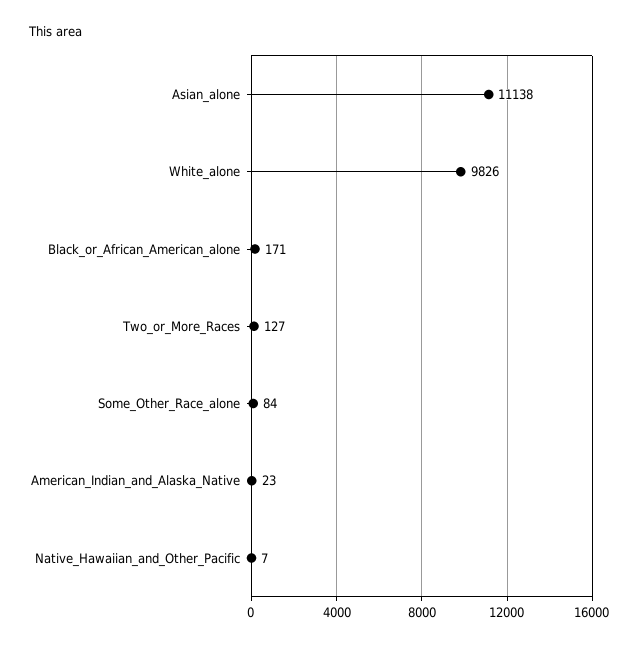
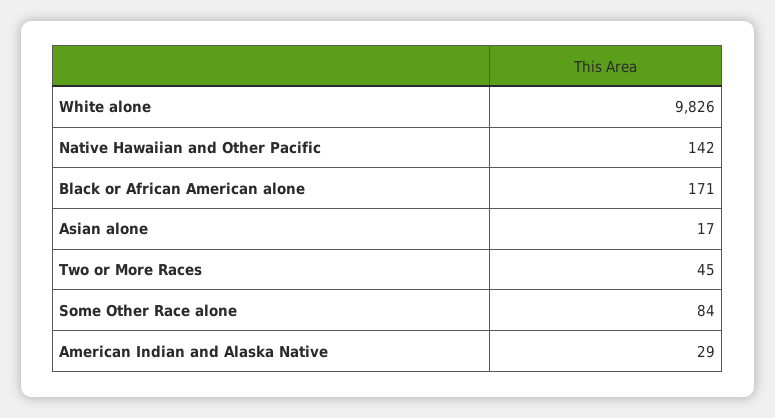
  {
-   "Asian_alone": 11138,
+   "Asian_alone": 17,
    "White_alone": 9826,
    "Black_or_African_American_alone": 171,
-   "Two_or_More_Races": 127,
+   "Two_or_More_Races": 45,
    "Some_Other_Race_alone": 84,
-   "American_Indian_and_Alaska_Native": 23,
+   "American_Indian_and_Alaska_Native": 29,
-   "Native_Hawaiian_and_Other_Pacific": 7
+   "Native_Hawaiian_and_Other_Pacific": 142
  }

